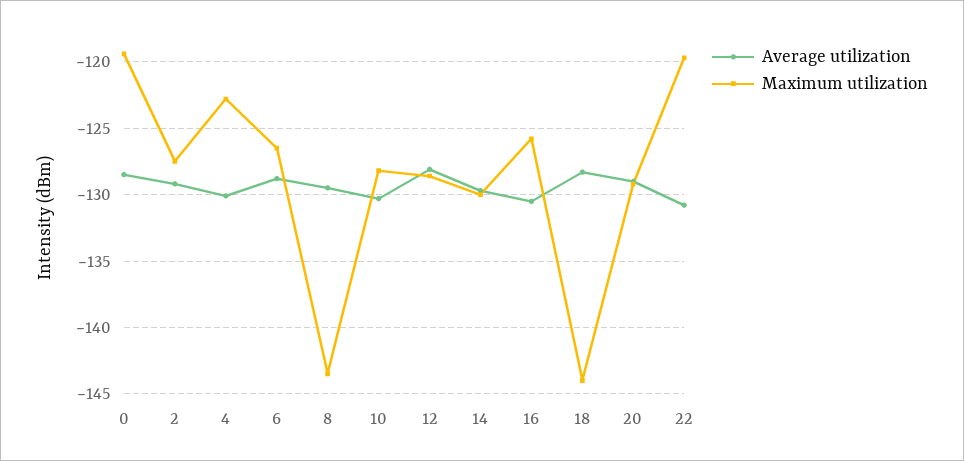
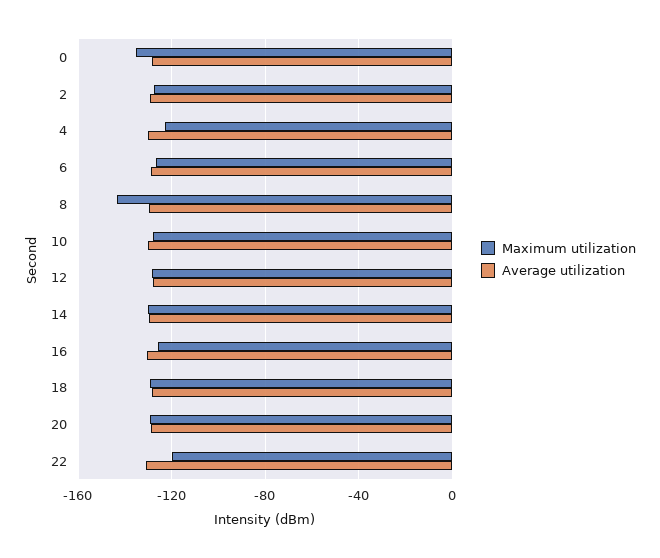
  {
    "Average utilization": {
      "0": -128.5,
      "2": -129,
      "4": -130,
      "6": -129,
      "8": -129.5,
      "10": -130.5,
      "12": -128,
      "14": -129.5,
      "16": -130.5,
      "18": -128.5,
      "20": -129,
      "22": -131
    },
    "Maximum utilization": {
-     "0": -119.5,
+     "0": -135,
      "2": -127.5,
      "4": -123,
      "6": -126.5,
      "8": -143.5,
      "10": -128,
      "12": -128.5,
      "14": -130,
      "16": -126,
-     "18": -144,
+     "18": -130,
      "20": -129,
      "22": -119.5
    }
  }

